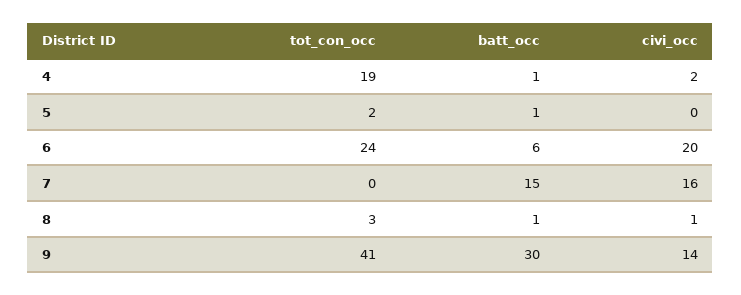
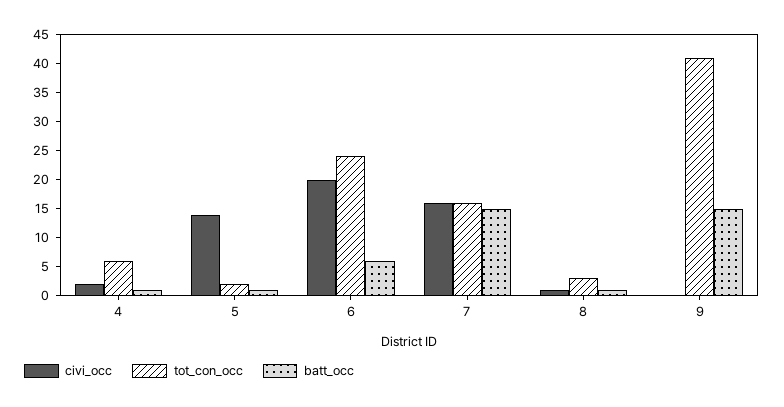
  {
    "tot_con_occ": {
-     "4": 19,
+     "4": 5,
      "5": 2,
      "6": 24,
-     "7": 0,
+     "7": 15,
      "8": 3,
      "9": 41
    },
    "batt_occ": {
      "4": 1,
      "5": 1,
      "6": 6,
      "7": 15,
      "8": 1,
-     "9": 30
+     "9": 15
    },
    "civi_occ": {
      "4": 2,
-     "5": 0,
+     "5": 15,
      "6": 20,
      "7": 16,
      "8": 1,
-     "9": 14
+     "9": 0
    }
  }

